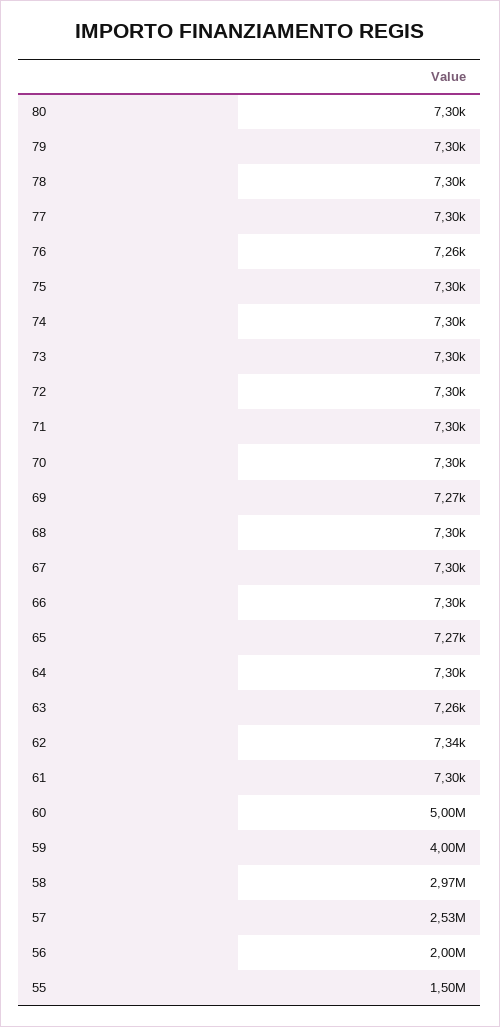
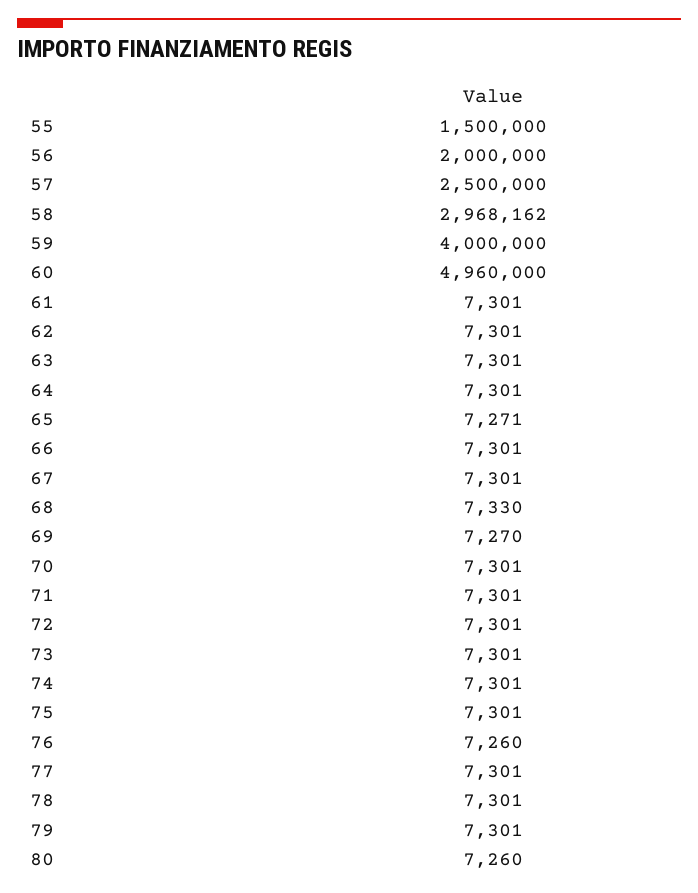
  {
-   "80": 7300,
+   "80": 7260,
    "79": 7301,
    "78": 7301,
    "77": 7301,
    "76": 7260,
    "75": 7301,
    "74": 7301,
    "73": 7301,
    "72": 7301,
    "71": 7301,
    "70": 7301,
    "69": 7270,
-   "68": 7300,
+   "68": 7330,
    "67": 7301,
    "66": 7301,
    "65": 7271,
    "64": 7301,
-   "63": 7260,
+   "63": 7301,
-   "62": 7340,
+   "62": 7301,
    "61": 7301,
-   "60": 5000000,
+   "60": 4960000,
    "59": 4000000,
    "58": 2968162,
-   "57": 2530000,
+   "57": 2500000,
    "56": 2000000,
    "55": 1500000
  }

